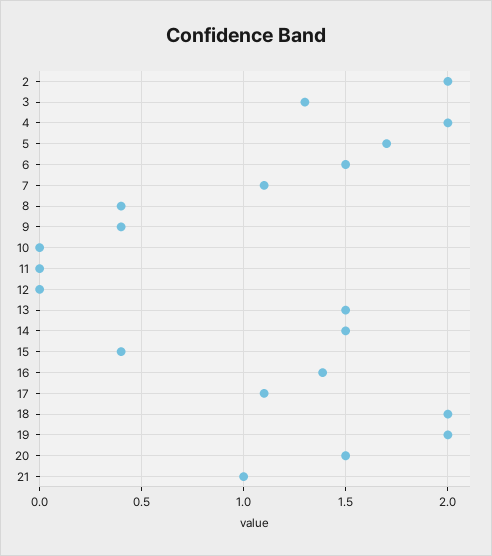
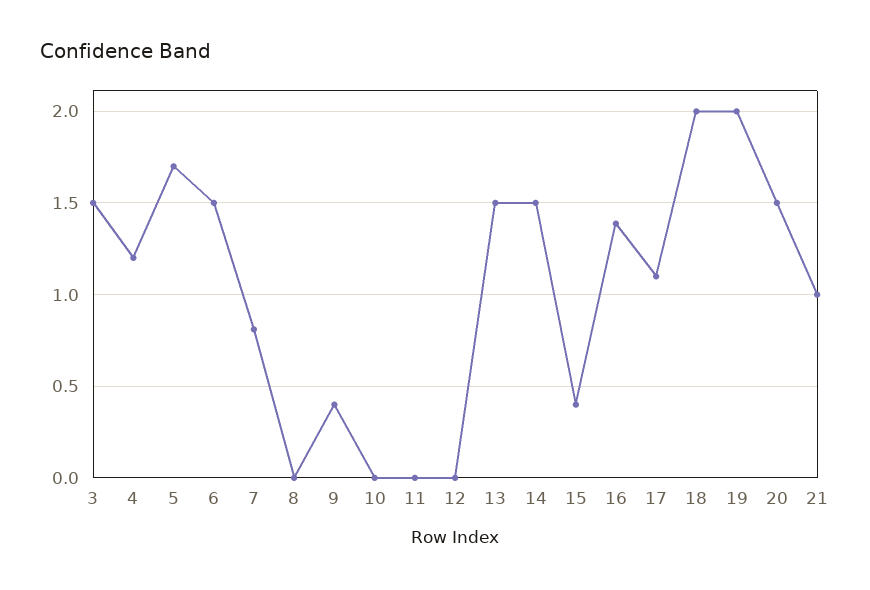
  {
-   "2": 2,
-   "3": 1.3,
+   "3": 1.5,
-   "4": 2,
+   "4": 1.2,
    "5": 1.7,
    "6": 1.5,
-   "7": 1.1,
+   "7": 0.8,
-   "8": 0.4,
+   "8": 0,
    "9": 0.4,
    "10": 0,
    "11": 0,
    "12": 0,
    "13": 1.5,
    "14": 1.5,
    "15": 0.4,
    "16": 1.4,
    "17": 1.1,
    "18": 2,
    "19": 2,
    "20": 1.5,
    "21": 1
  }

